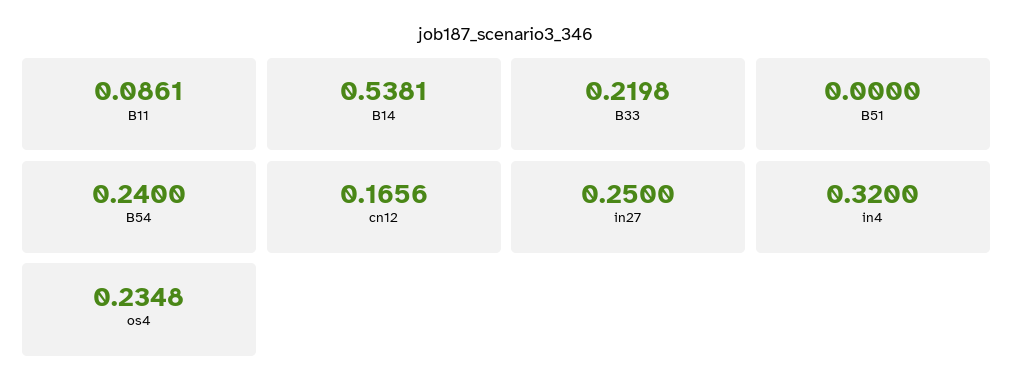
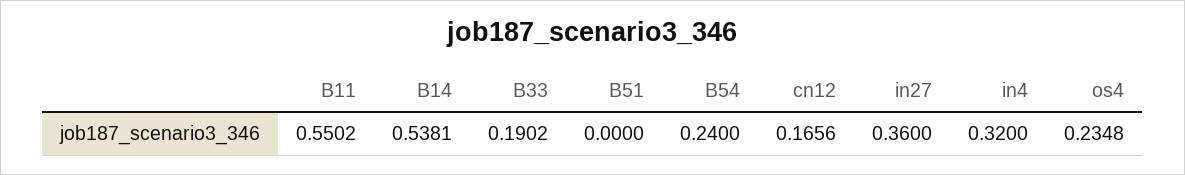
  {
-   "B11": 0.0861,
+   "B11": 0.5502,
    "B14": 0.5381,
-   "B33": 0.2198,
+   "B33": 0.1902,
    "B51": 0,
    "B54": 0.24,
    "cn12": 0.1656,
-   "in27": 0.25,
+   "in27": 0.36,
    "in4": 0.32,
    "os4": 0.2348
  }

